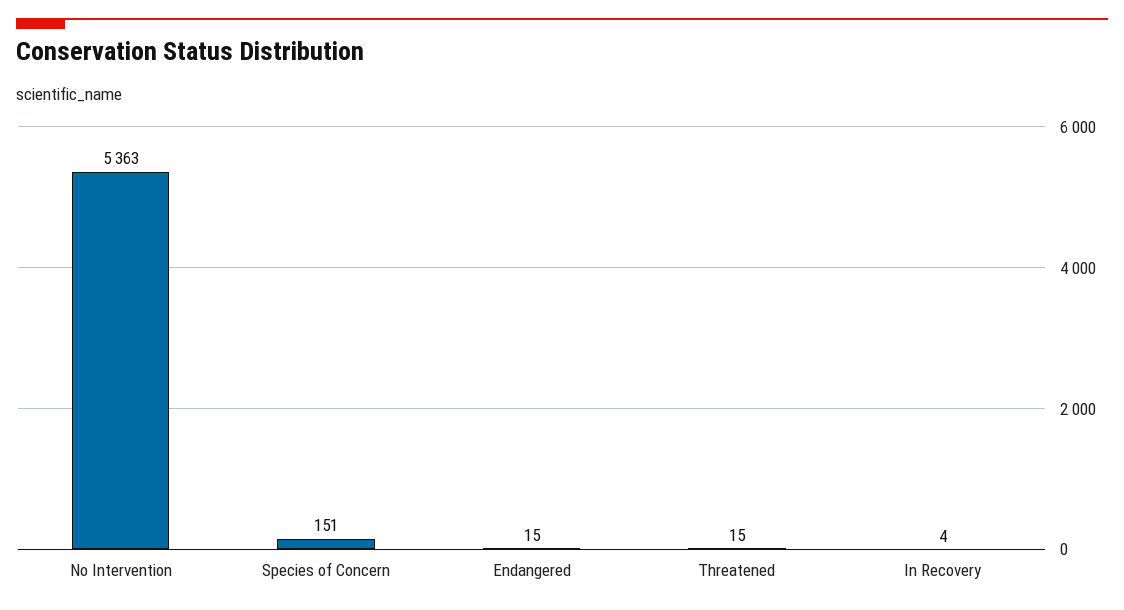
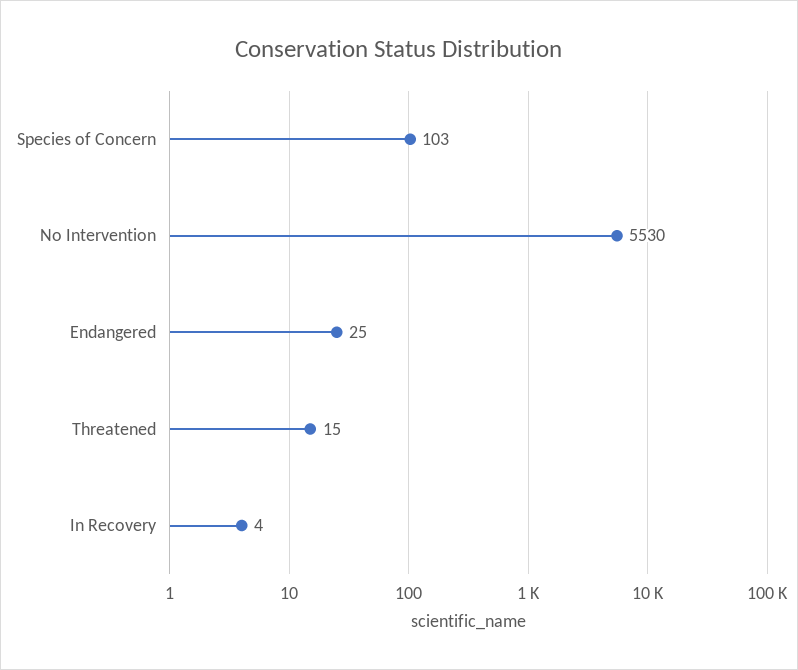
  {
-   "No Intervention": 5363,
+   "No Intervention": 5530,
-   "Species of Concern": 151,
+   "Species of Concern": 103,
-   "Endangered": 15,
+   "Endangered": 25,
    "Threatened": 15,
    "In Recovery": 4
  }

